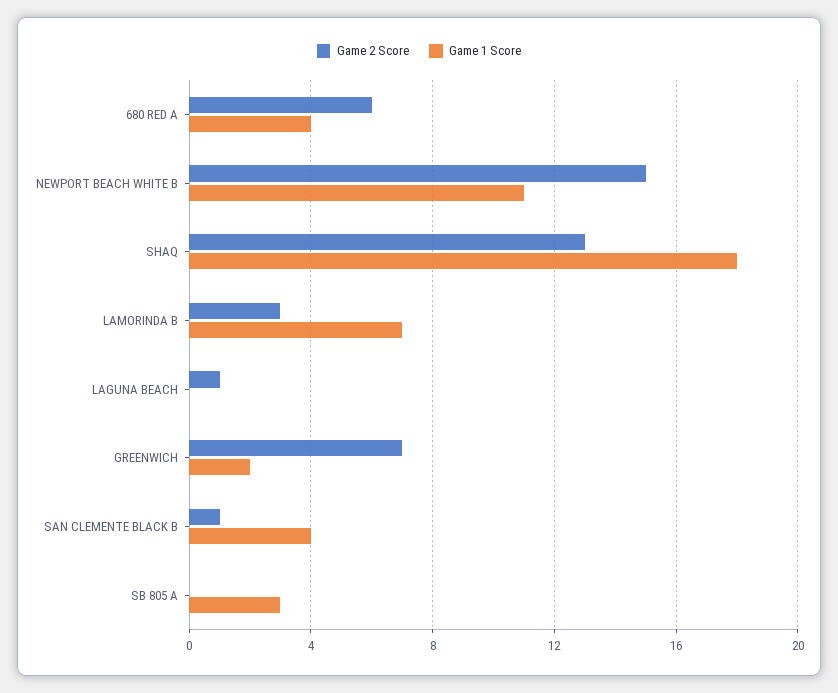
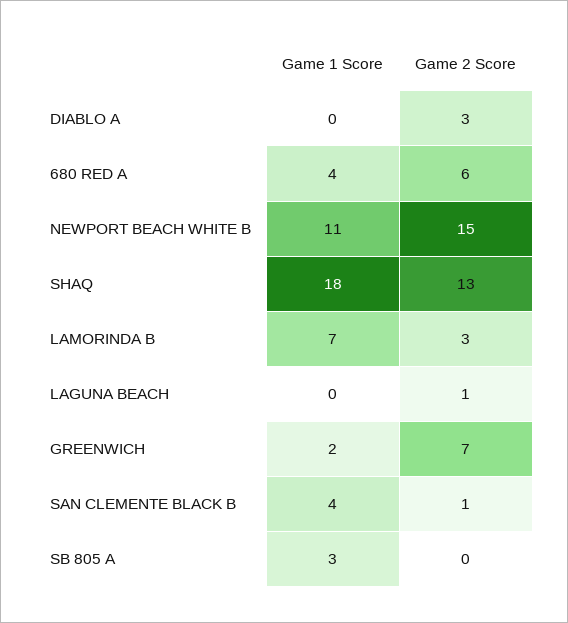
  {
    "Game 2 Score": {
      "680 RED A": 6,
      "NEWPORT BEACH WHITE B": 15,
      "SHAQ": 13,
      "LAMORINDA B": 3,
      "LAGUNA BEACH": 1,
      "GREENWICH": 7,
      "SAN CLEMENTE BLACK B": 1,
-     "SB 805 A": 0
+     "SB 805 A": 0,
+     "DIABLO A": 3
    },
    "Game 1 Score": {
      "680 RED A": 4,
      "NEWPORT BEACH WHITE B": 11,
      "SHAQ": 18,
      "LAMORINDA B": 7,
      "LAGUNA BEACH": 0,
      "GREENWICH": 2,
      "SAN CLEMENTE BLACK B": 4,
-     "SB 805 A": 3
+     "SB 805 A": 3,
+     "DIABLO A": 0
    }
  }

